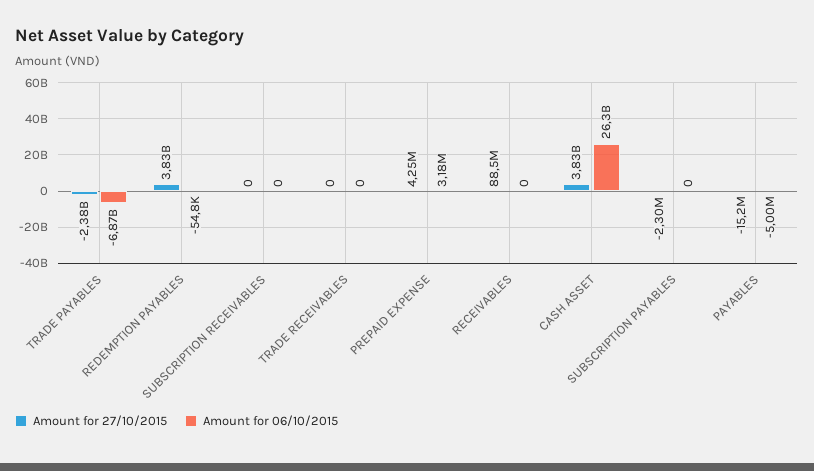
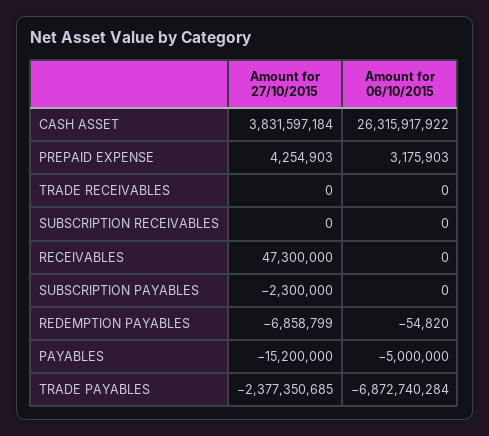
  {
    "Amount for 27/10/2015": {
      "TRADE PAYABLES": -2377350685,
-     "REDEMPTION PAYABLES": 3830000000,
+     "REDEMPTION PAYABLES": -6858799,
      "SUBSCRIPTION RECEIVABLES": 0,
      "TRADE RECEIVABLES": 0,
      "PREPAID EXPENSE": 4254903,
-     "RECEIVABLES": 88500000,
+     "RECEIVABLES": 47300000,
      "CASH ASSET": 3831597184,
      "SUBSCRIPTION PAYABLES": -2300000,
      "PAYABLES": -15200000
    },
    "Amount for 06/10/2015": {
      "TRADE PAYABLES": -6872740284,
      "REDEMPTION PAYABLES": -54820,
      "SUBSCRIPTION RECEIVABLES": 0,
      "TRADE RECEIVABLES": 0,
      "PREPAID EXPENSE": 3175903,
      "RECEIVABLES": 0,
      "CASH ASSET": 26315917922,
      "SUBSCRIPTION PAYABLES": 0,
      "PAYABLES": -5000000
    }
  }

